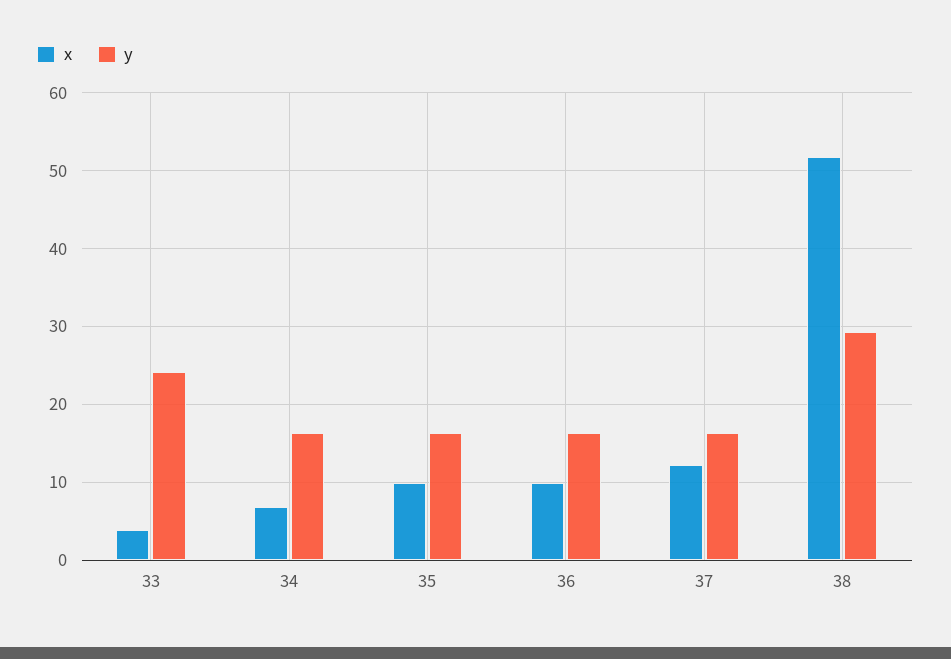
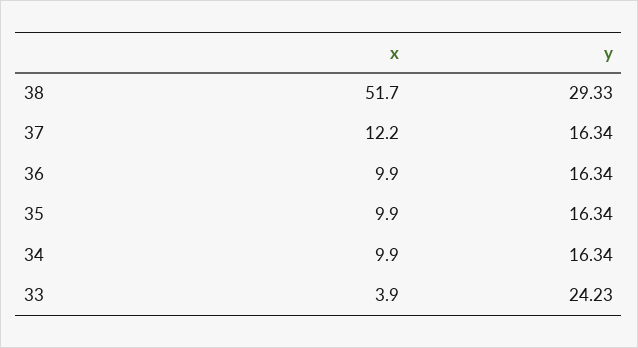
  {
    "x": {
      "33": 3.9,
-     "34": 7,
+     "34": 9.9,
      "35": 9.9,
      "36": 9.9,
      "37": 12.2,
      "38": 51.7
    },
    "y": {
      "33": 24.23,
      "34": 16.34,
      "35": 16.34,
      "36": 16.34,
      "37": 16.34,
      "38": 29.33
    }
  }

